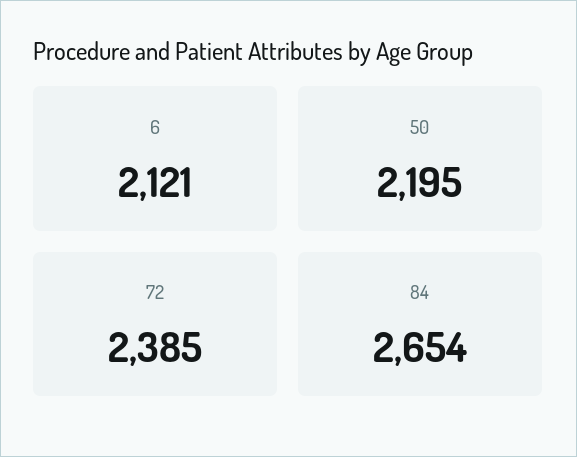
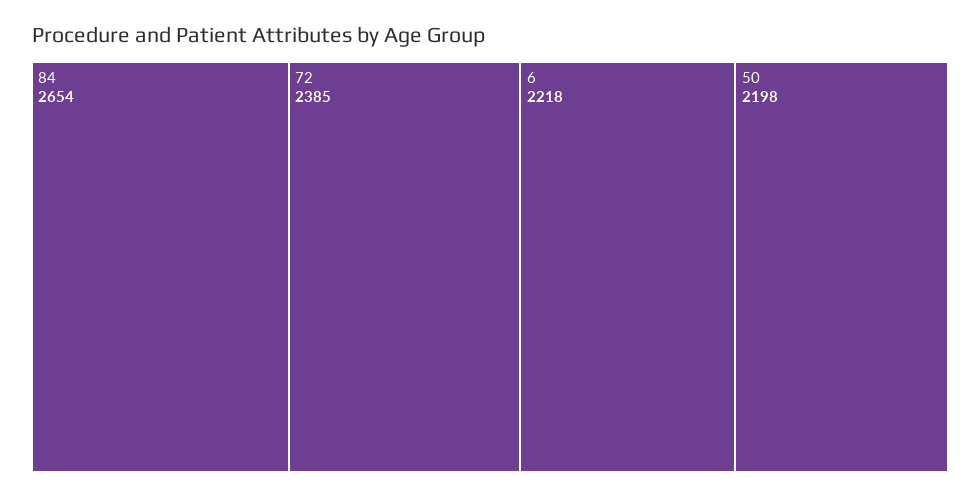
  {
-   "6": 2121,
+   "6": 2218,
-   "50": 2195,
+   "50": 2198,
    "72": 2385,
    "84": 2654
  }

